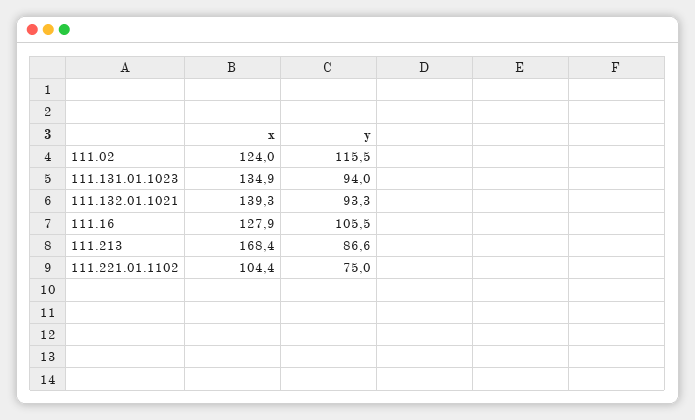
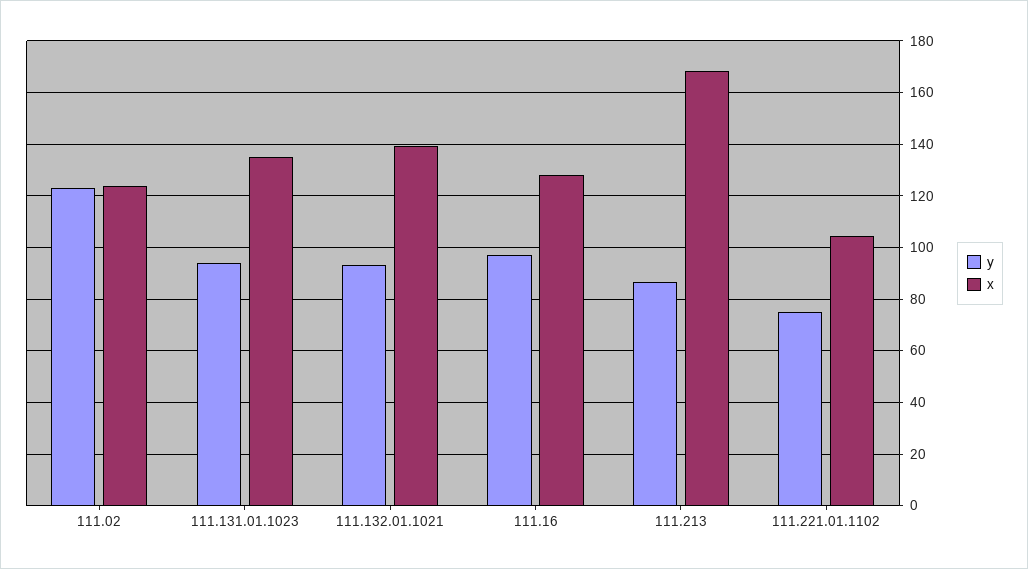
  {
    "x": {
      "111.02": 124,
      "111.131.01.1023": 134.9,
      "111.132.01.1021": 139.3,
      "111.16": 127.9,
      "111.213": 168.4,
      "111.221.01.1102": 104.4
    },
    "y": {
-     "111.02": 115.5,
+     "111.02": 122.5,
      "111.131.01.1023": 94,
      "111.132.01.1021": 93.3,
-     "111.16": 105.5,
+     "111.16": 97.5,
      "111.213": 86.6,
      "111.221.01.1102": 75
    }
  }

